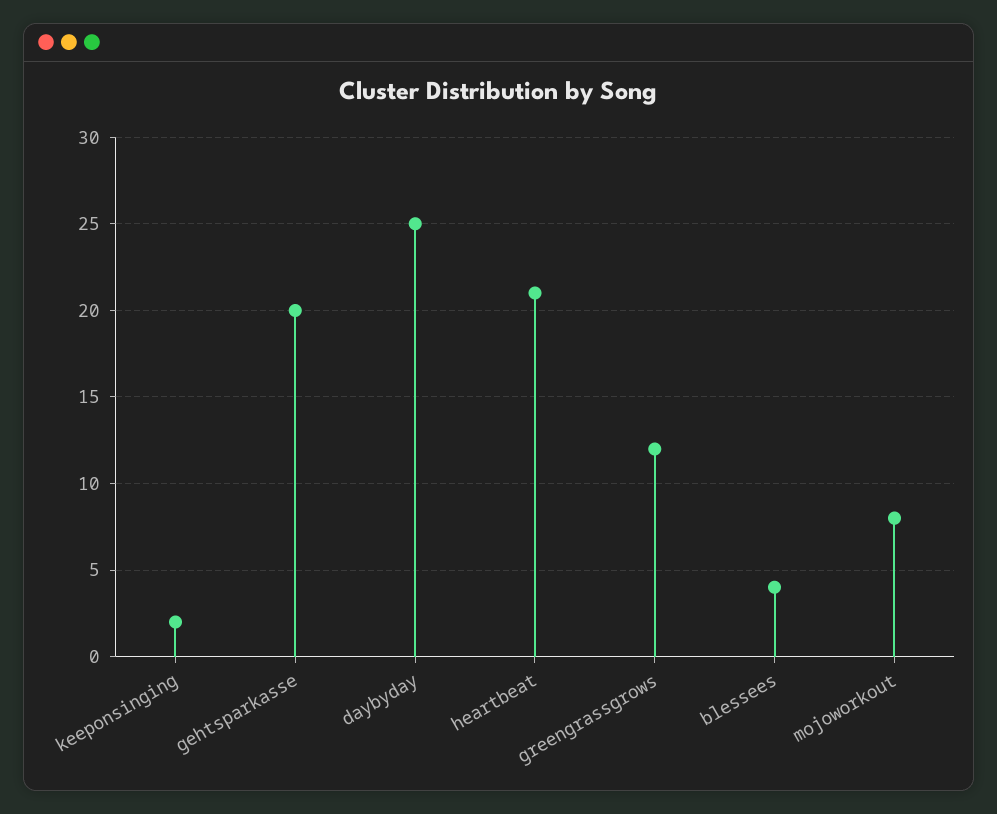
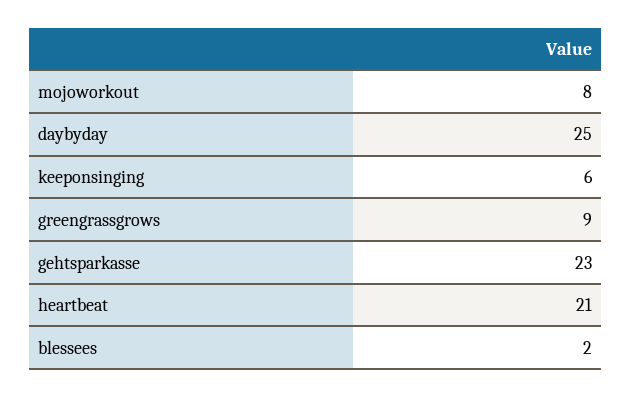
  {
-   "keeponsinging": 2,
+   "keeponsinging": 6,
-   "gehtsparkasse": 20,
+   "gehtsparkasse": 23,
    "daybyday": 25,
    "heartbeat": 21,
-   "greengrassgrows": 12,
+   "greengrassgrows": 9,
-   "blessees": 4,
+   "blessees": 2,
    "mojoworkout": 8
  }

